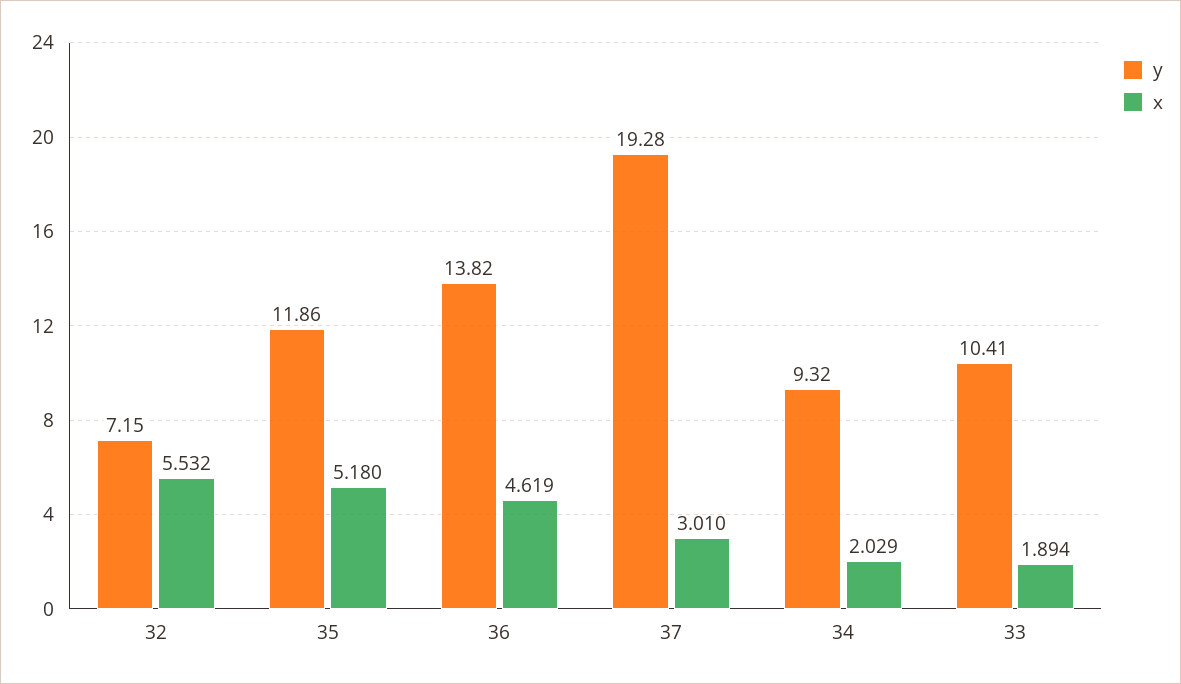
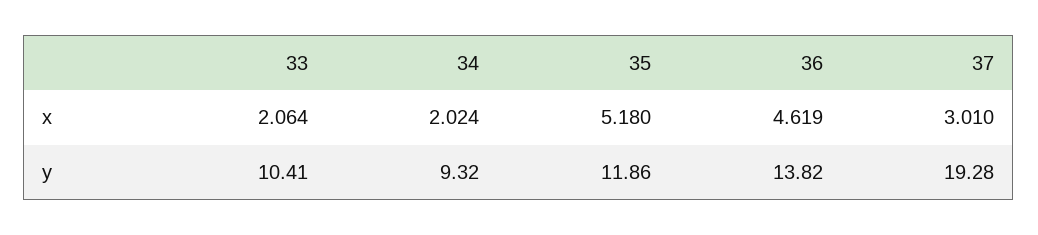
  {
    "y": {
-     "32": 7.15,
      "35": 11.86,
      "36": 13.82,
      "37": 19.28,
      "34": 9.32,
      "33": 10.41
    },
    "x": {
-     "32": 5.532,
      "35": 5.18,
      "36": 4.619,
      "37": 3.01,
-     "34": 2.029,
+     "34": 2.024,
-     "33": 1.894
+     "33": 2.064
    }
  }

